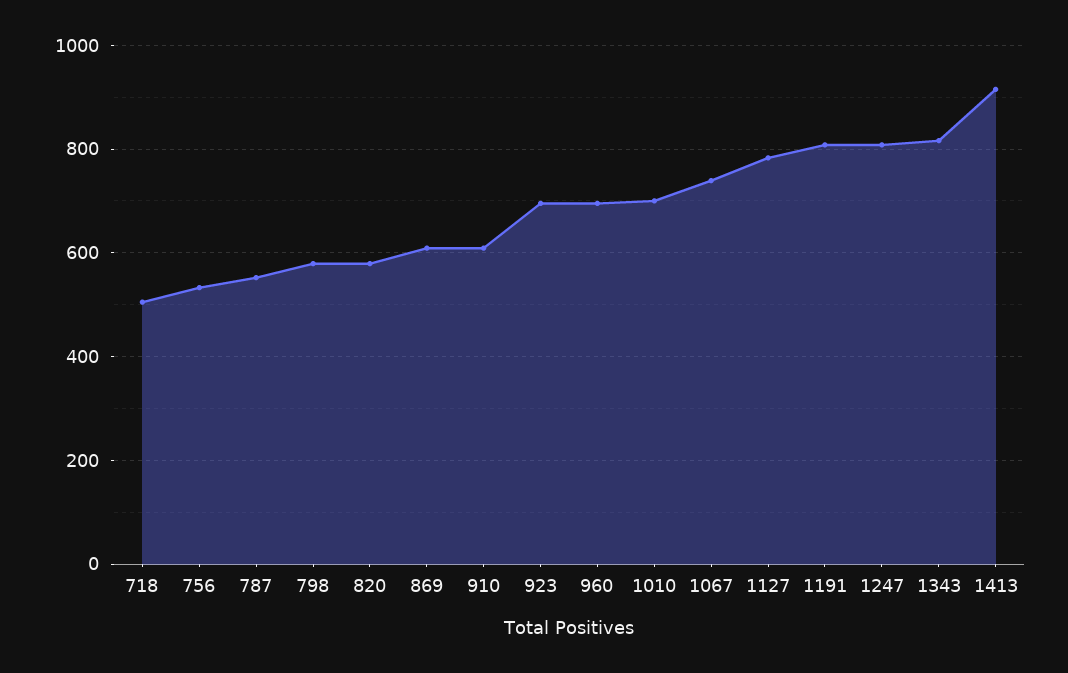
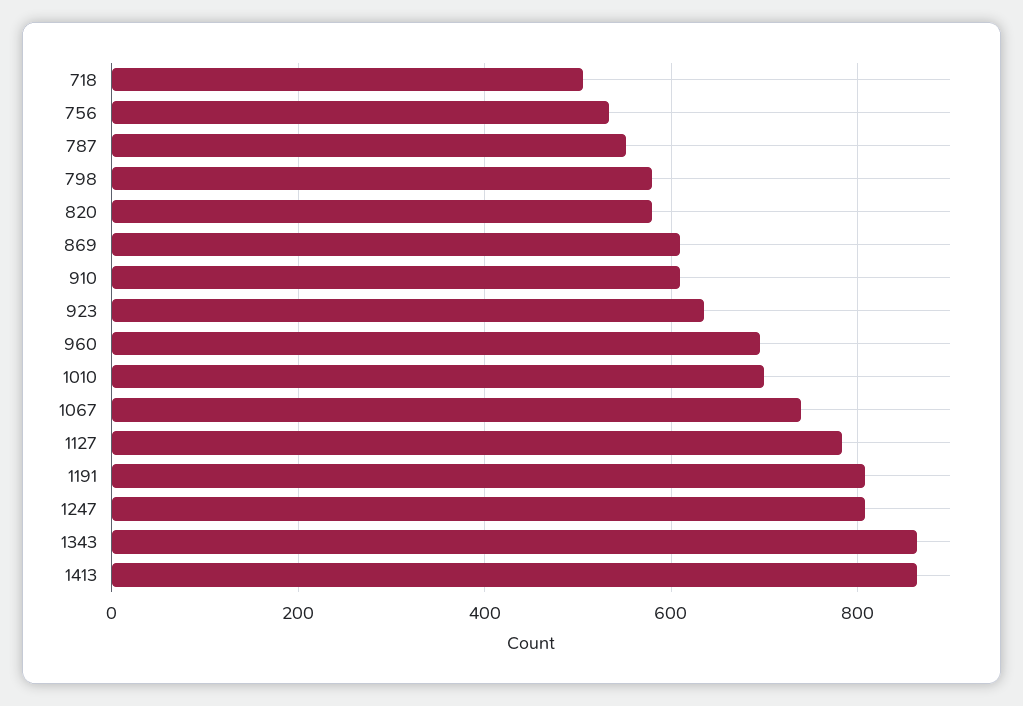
  {
    "718": 500,
    "756": 540,
    "787": 560,
    "798": 580,
    "820": 580,
    "869": 600,
    "910": 600,
-   "923": 700,
+   "923": 640,
    "960": 700,
    "1010": 700,
    "1067": 740,
    "1127": 780,
    "1191": 800,
    "1247": 800,
-   "1343": 820,
+   "1343": 860,
-   "1413": 920
+   "1413": 860
  }

